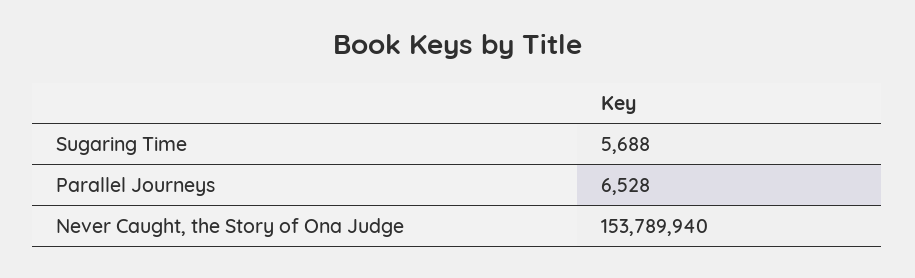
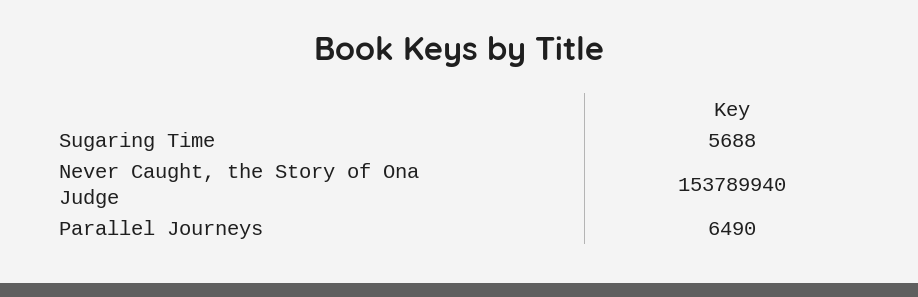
  {
    "Sugaring Time": 5688,
-   "Parallel Journeys": 6528,
+   "Parallel Journeys": 6490,
    "Never Caught, the Story of Ona Judge": 153789940
  }

